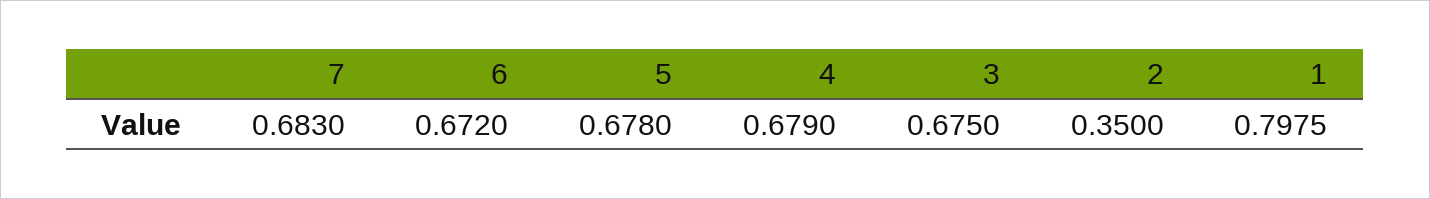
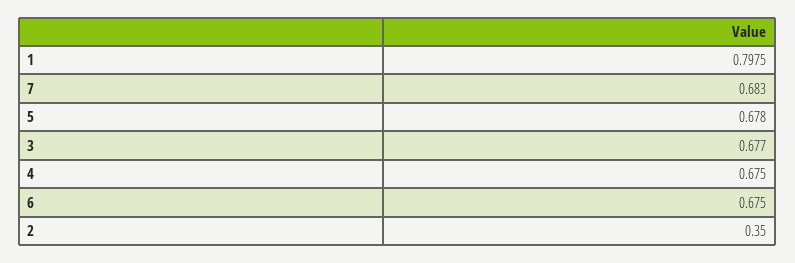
  {
    "7": 0.683,
-   "6": 0.672,
+   "6": 0.675,
    "5": 0.678,
-   "4": 0.679,
+   "4": 0.675,
-   "3": 0.675,
+   "3": 0.677,
    "2": 0.35,
    "1": 0.7975
  }

